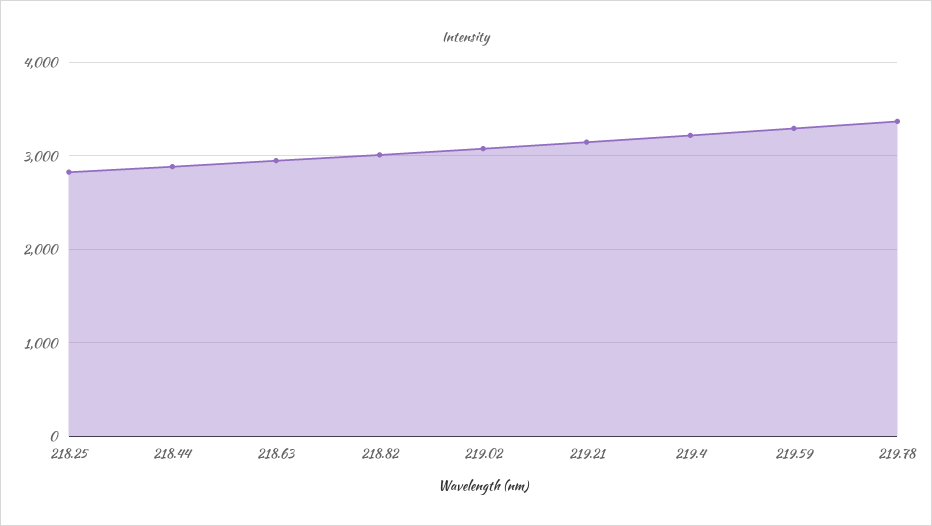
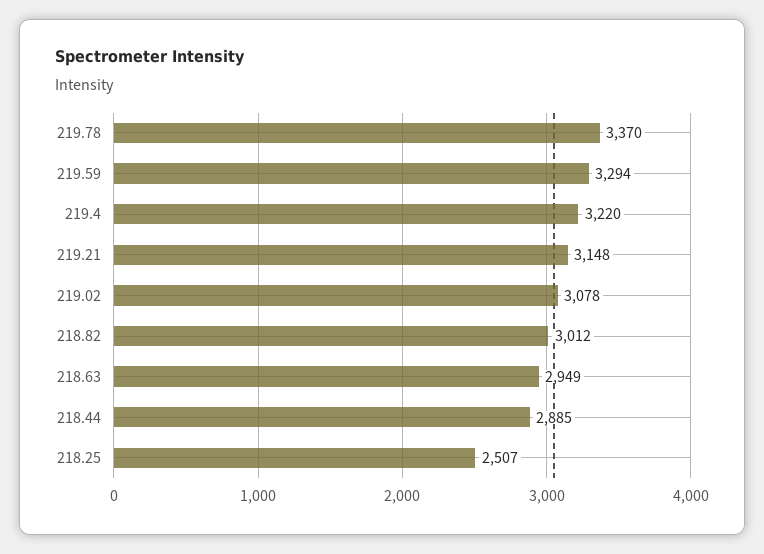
  {
-   "218.25": 2800,
+   "218.25": 2507,
    "218.44": 2885,
    "218.63": 2949,
    "218.82": 3012,
    "219.02": 3078,
    "219.21": 3148,
    "219.4": 3220,
    "219.59": 3294,
    "219.78": 3370
  }

